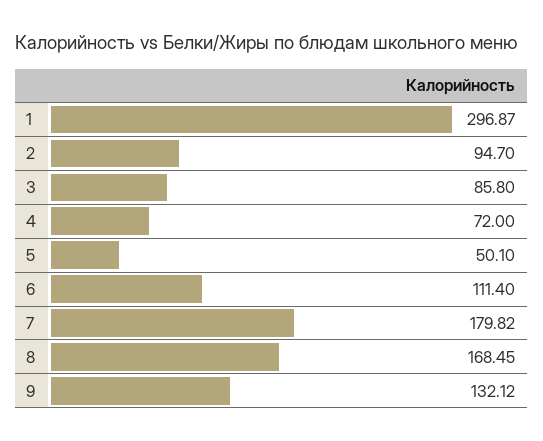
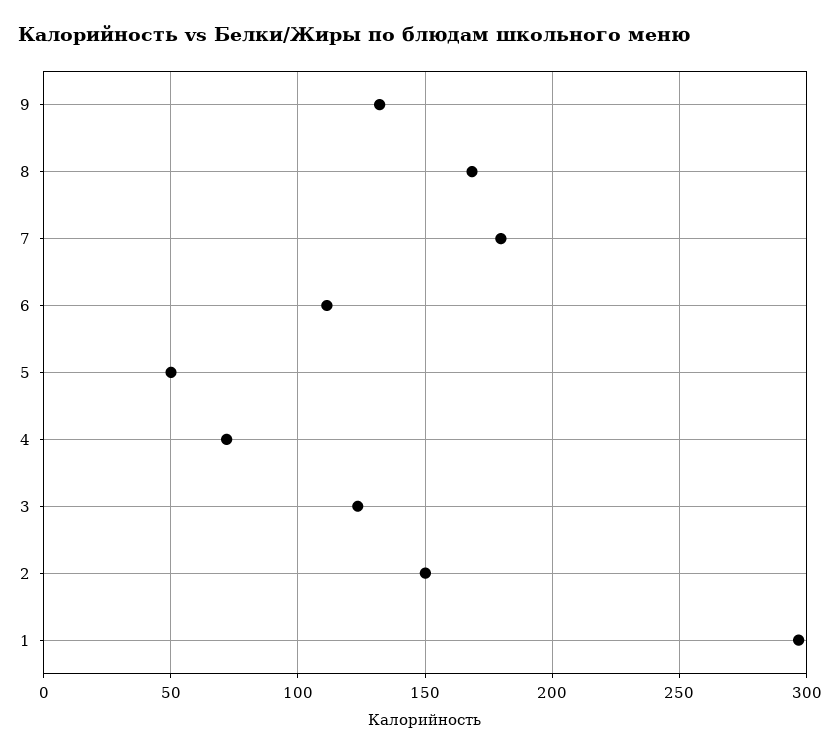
  {
    "1": 296.87,
-   "2": 94.7,
+   "2": 150,
-   "3": 85.8,
+   "3": 125,
    "4": 72,
    "5": 50.1,
    "6": 111.4,
    "7": 179.82,
    "8": 168.45,
    "9": 132.12
  }

